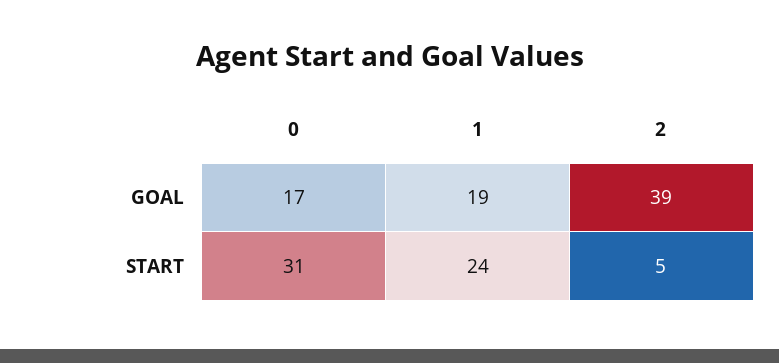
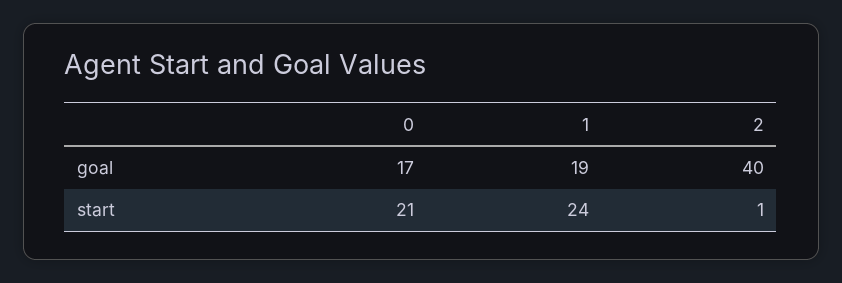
  {
    "0": {
      "GOAL": 17,
-     "START": 31
+     "START": 21
    },
    "1": {
      "GOAL": 19,
      "START": 24
    },
    "2": {
-     "GOAL": 39,
+     "GOAL": 40,
-     "START": 5
+     "START": 1
    }
  }

